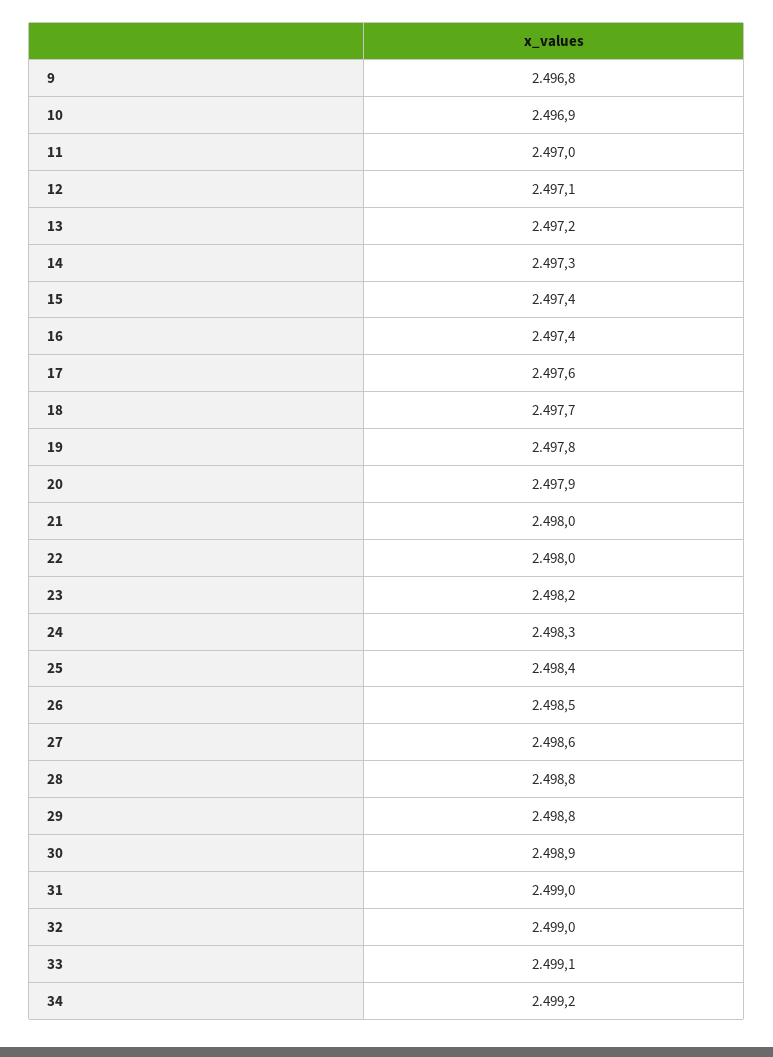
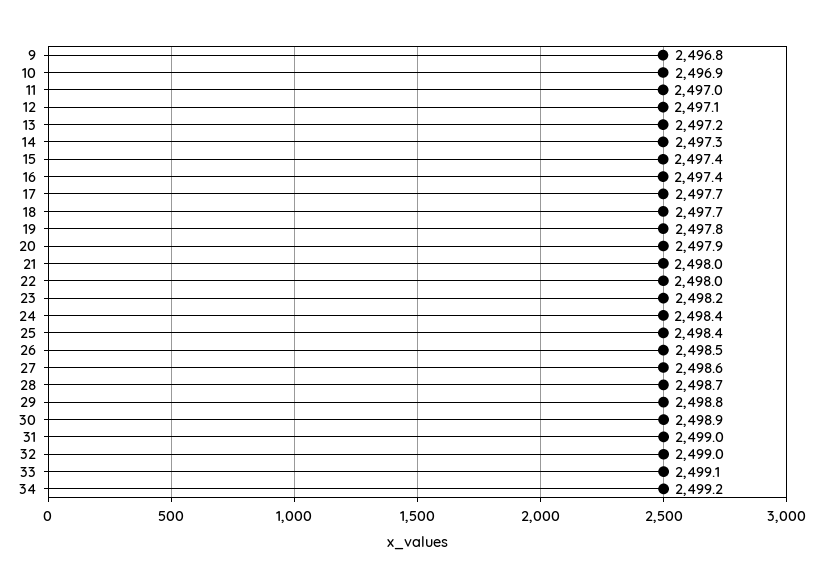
  {
    "9": 2496.8,
    "10": 2496.9,
    "11": 2497,
    "12": 2497.1,
    "13": 2497.2,
    "14": 2497.3,
    "15": 2497.4,
    "16": 2497.4,
-   "17": 2497.6,
+   "17": 2497.7,
    "18": 2497.7,
    "19": 2497.8,
    "20": 2497.9,
    "21": 2498,
    "22": 2498,
    "23": 2498.2,
-   "24": 2498.3,
+   "24": 2498.4,
    "25": 2498.4,
    "26": 2498.5,
    "27": 2498.6,
-   "28": 2498.8,
+   "28": 2498.7,
    "29": 2498.8,
    "30": 2498.9,
    "31": 2499,
    "32": 2499,
    "33": 2499.1,
    "34": 2499.2
  }

